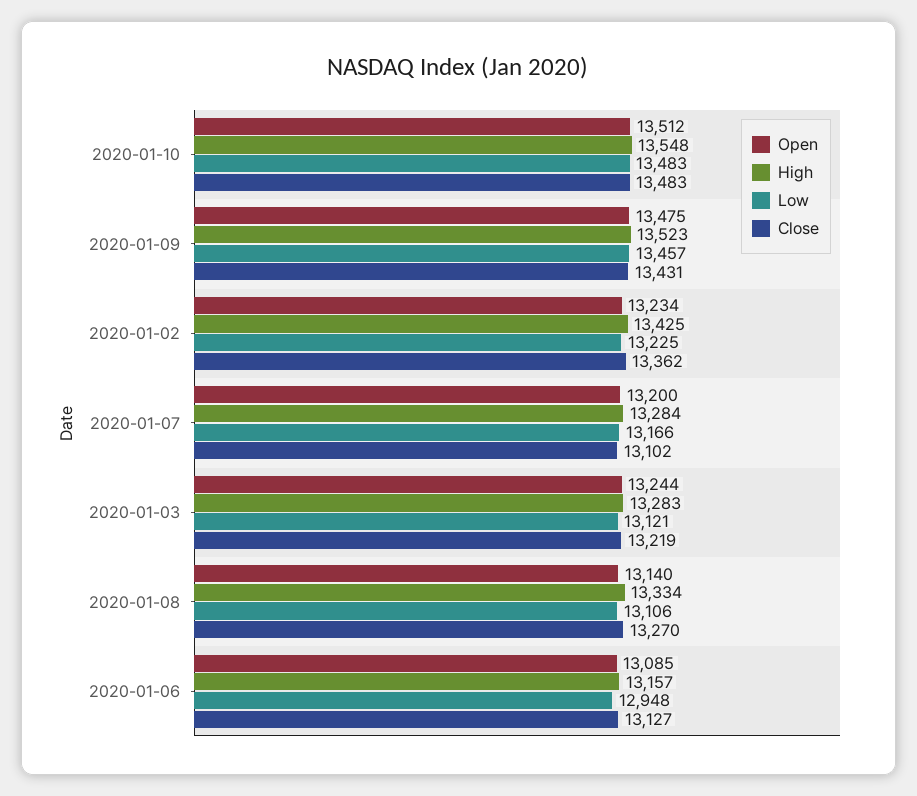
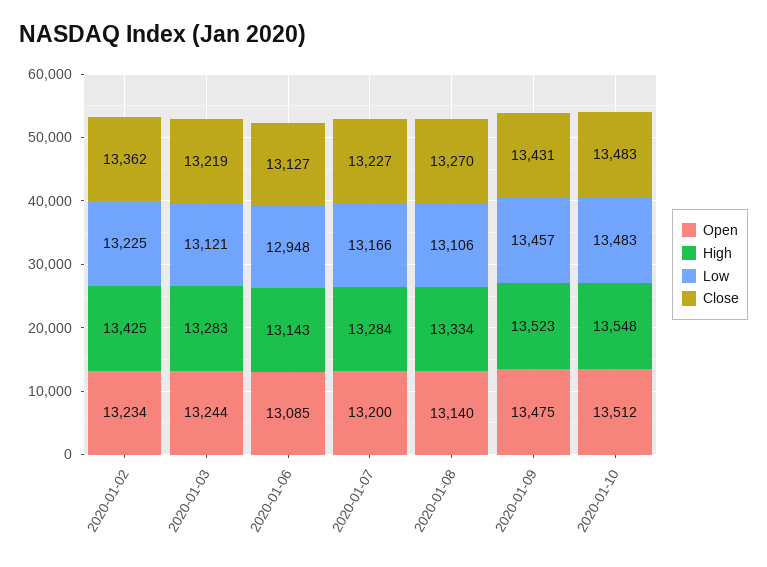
  {
    "Open": {
      "2020-01-10": 13512,
      "2020-01-09": 13475,
      "2020-01-02": 13234,
      "2020-01-07": 13200,
      "2020-01-03": 13244,
      "2020-01-08": 13140,
      "2020-01-06": 13085
    },
    "High": {
      "2020-01-10": 13548,
      "2020-01-09": 13523,
      "2020-01-02": 13425,
      "2020-01-07": 13284,
      "2020-01-03": 13283,
      "2020-01-08": 13334,
-     "2020-01-06": 13157
+     "2020-01-06": 13143
    },
    "Low": {
      "2020-01-10": 13483,
      "2020-01-09": 13457,
      "2020-01-02": 13225,
      "2020-01-07": 13166,
      "2020-01-03": 13121,
      "2020-01-08": 13106,
      "2020-01-06": 12948
    },
    "Close": {
      "2020-01-10": 13483,
      "2020-01-09": 13431,
      "2020-01-02": 13362,
-     "2020-01-07": 13102,
+     "2020-01-07": 13227,
      "2020-01-03": 13219,
      "2020-01-08": 13270,
      "2020-01-06": 13127
    }
  }

